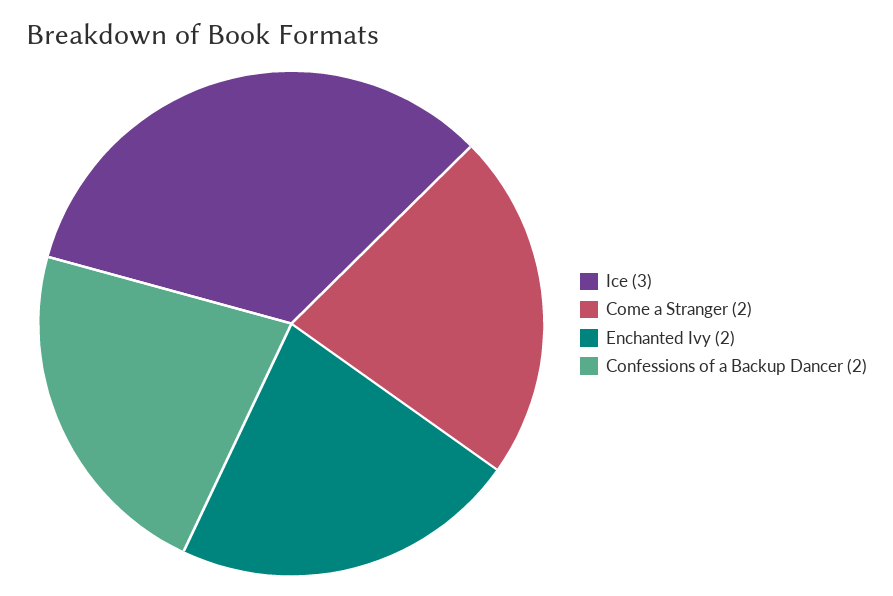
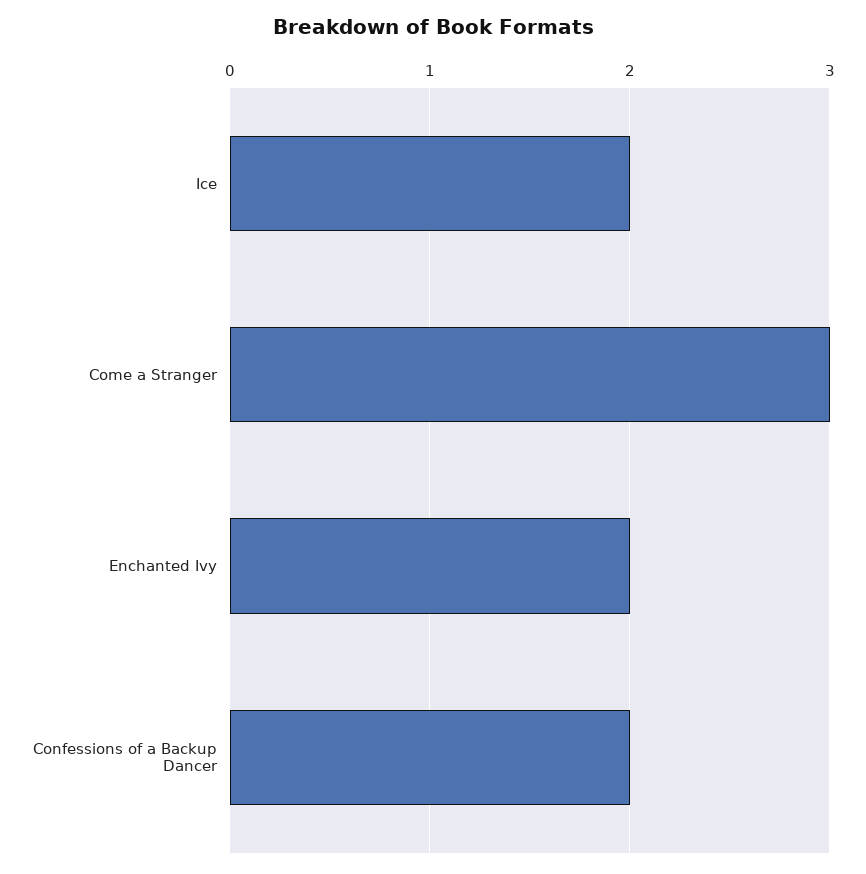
  {
-   "Ice": 3,
+   "Ice": 2,
-   "Come a Stranger": 2,
+   "Come a Stranger": 3,
    "Enchanted Ivy": 2,
    "Confessions of a Backup Dancer": 2
  }

